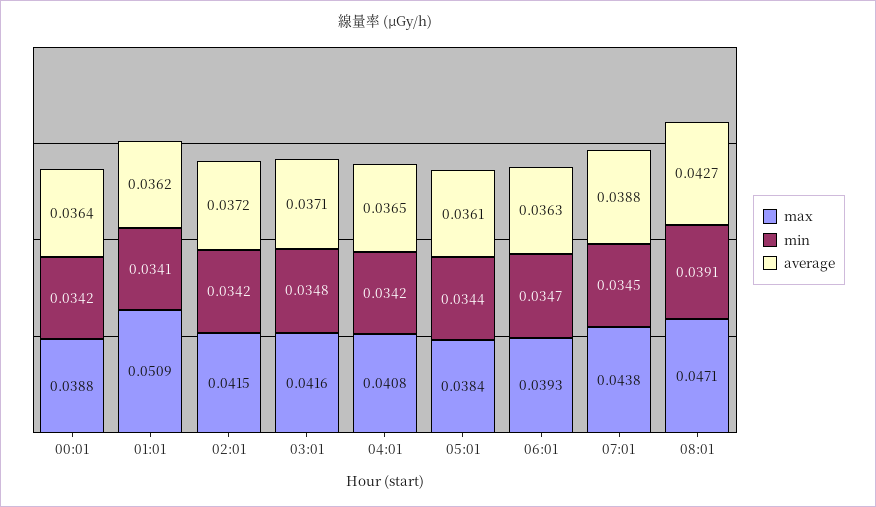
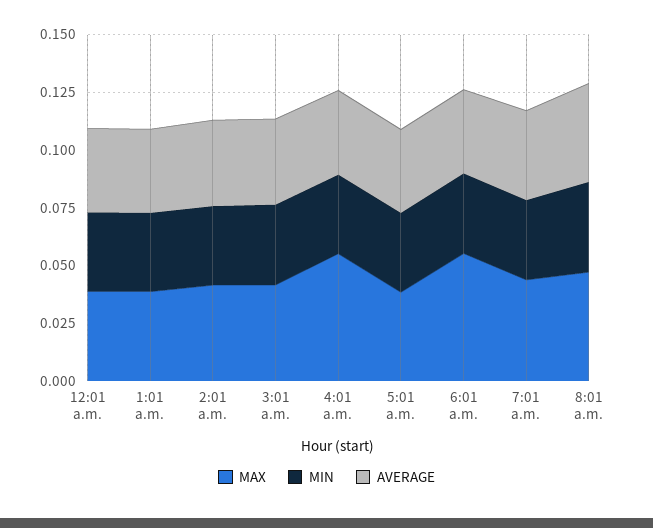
  {
    "max": {
      "00:01": 0.0388,
-     "01:01": 0.0509,
+     "01:01": 0.04,
      "02:01": 0.0415,
      "03:01": 0.0416,
-     "04:01": 0.0408,
+     "04:01": 0.055,
      "05:01": 0.0384,
-     "06:01": 0.0393,
+     "06:01": 0.055,
      "07:01": 0.0438,
      "08:01": 0.0471
    },
    "min": {
      "00:01": 0.0342,
      "01:01": 0.0341,
      "02:01": 0.0342,
      "03:01": 0.0348,
      "04:01": 0.0342,
      "05:01": 0.0344,
      "06:01": 0.0347,
      "07:01": 0.0345,
      "08:01": 0.0391
    },
    "average": {
      "00:01": 0.0364,
      "01:01": 0.0362,
      "02:01": 0.0372,
      "03:01": 0.0371,
      "04:01": 0.0365,
      "05:01": 0.0361,
      "06:01": 0.0363,
      "07:01": 0.0388,
      "08:01": 0.0427
    }
  }

